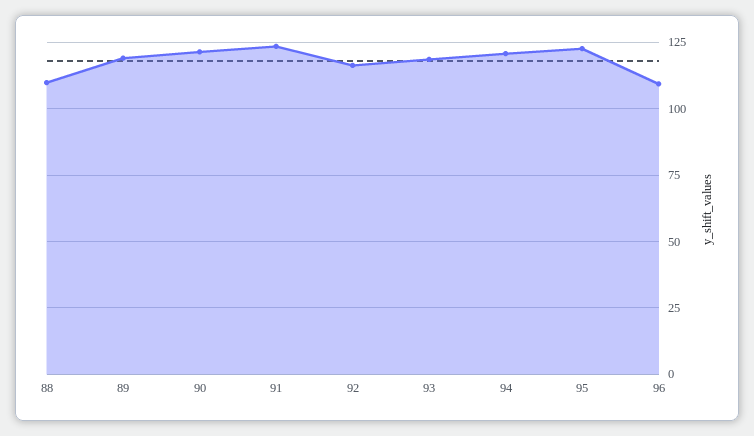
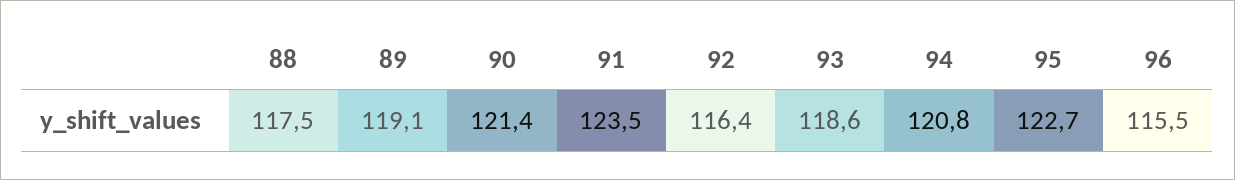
  {
-   "88": 110,
+   "88": 117.5,
    "89": 119.1,
    "90": 121.4,
    "91": 123.5,
    "92": 116.4,
    "93": 118.6,
    "94": 120.8,
    "95": 122.7,
-   "96": 110
+   "96": 115.5
  }

